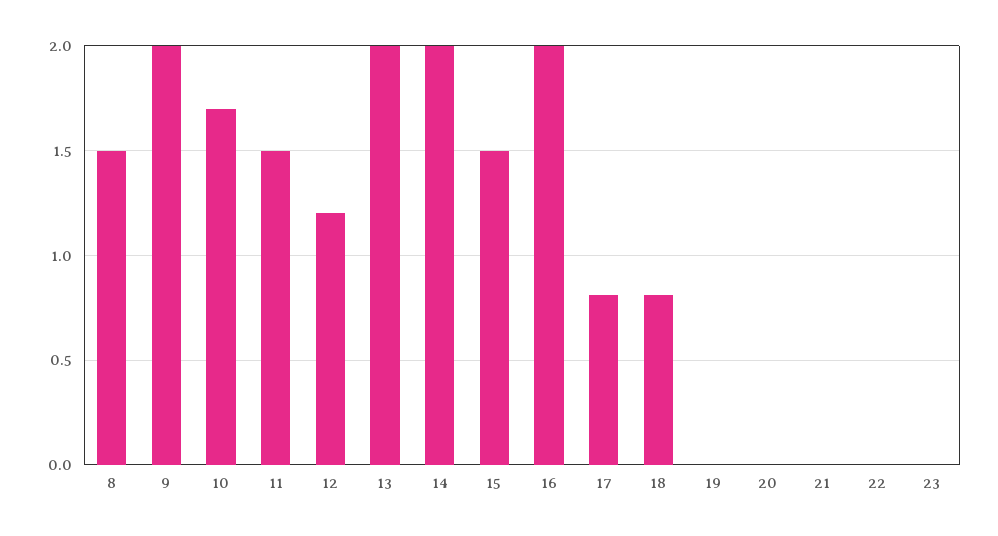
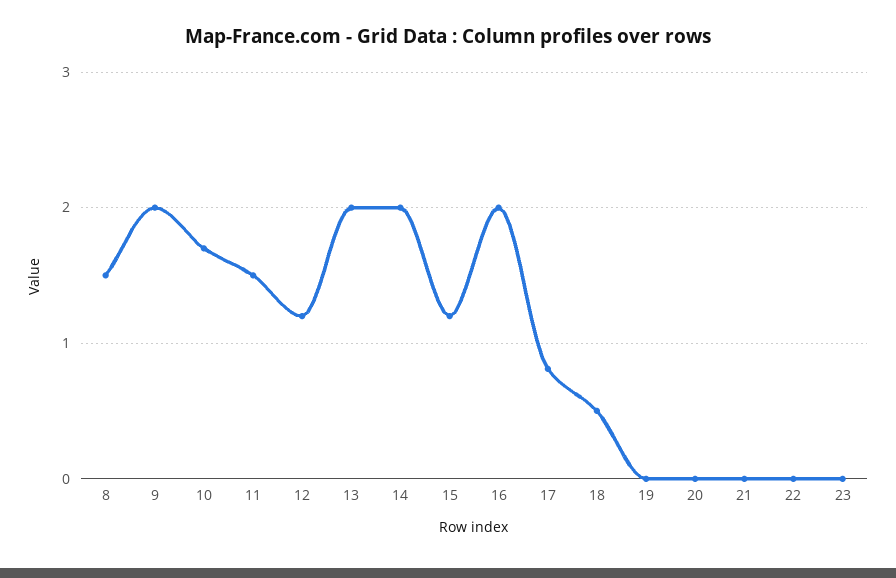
  {
    "8": 1.5,
    "9": 2,
    "10": 1.7,
    "11": 1.5,
    "12": 1.2,
    "13": 2,
    "14": 2,
-   "15": 1.5,
+   "15": 1.2,
    "16": 2,
    "17": 0.8,
-   "18": 0.8,
+   "18": 0.5,
    "19": 0,
    "20": 0,
    "21": 0,
    "22": 0,
    "23": 0
  }

